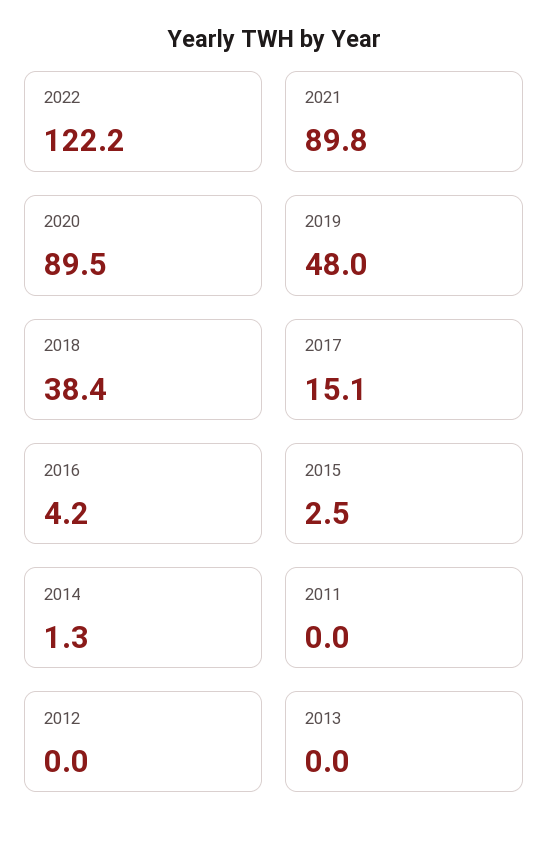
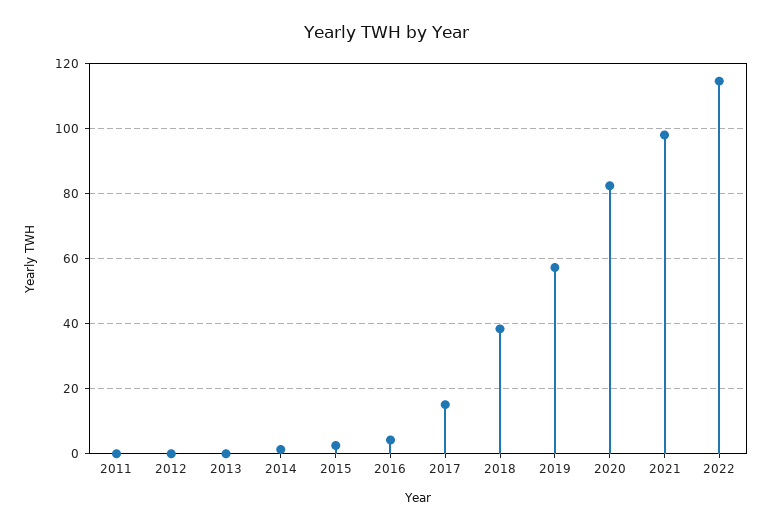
  {
-   "2022": 122.2,
+   "2022": 114,
-   "2021": 89.8,
+   "2021": 98,
-   "2020": 89.5,
+   "2020": 82,
-   "2019": 48,
+   "2019": 58,
    "2018": 38.4,
    "2017": 15.1,
    "2016": 4.2,
    "2015": 2.5,
    "2014": 1.3,
    "2011": 0,
    "2012": 0,
    "2013": 0
  }

